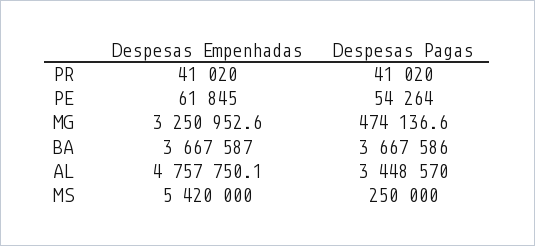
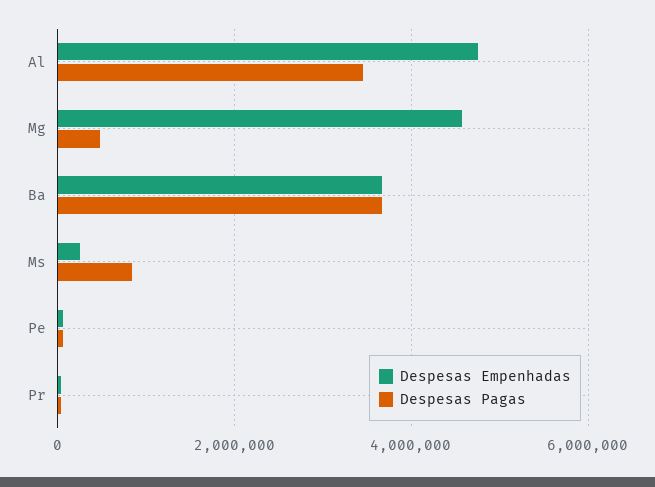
  {
    "Despesas Empenhadas": {
      "PR": 41020,
      "PE": 61845,
-     "MG": 3250952.6,
+     "MG": 4600000,
      "BA": 3667587,
      "AL": 4757750.1,
-     "MS": 5420000
+     "MS": 200000
    },
    "Despesas Pagas": {
      "PR": 41020,
      "PE": 54264,
      "MG": 474136.6,
      "BA": 3667586,
      "AL": 3448570,
-     "MS": 250000
+     "MS": 800000
    }
  }

